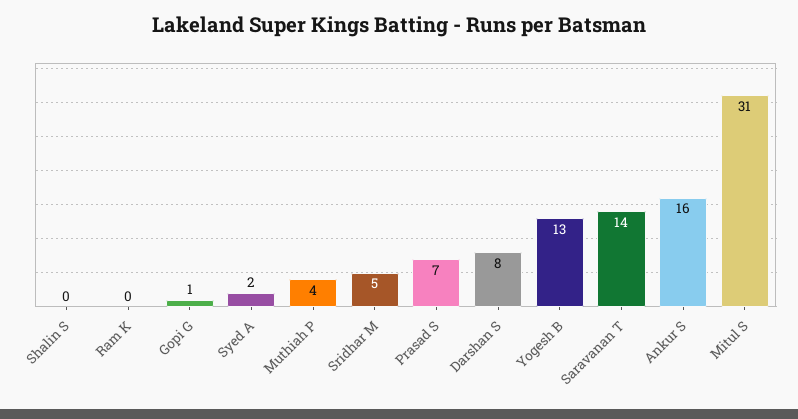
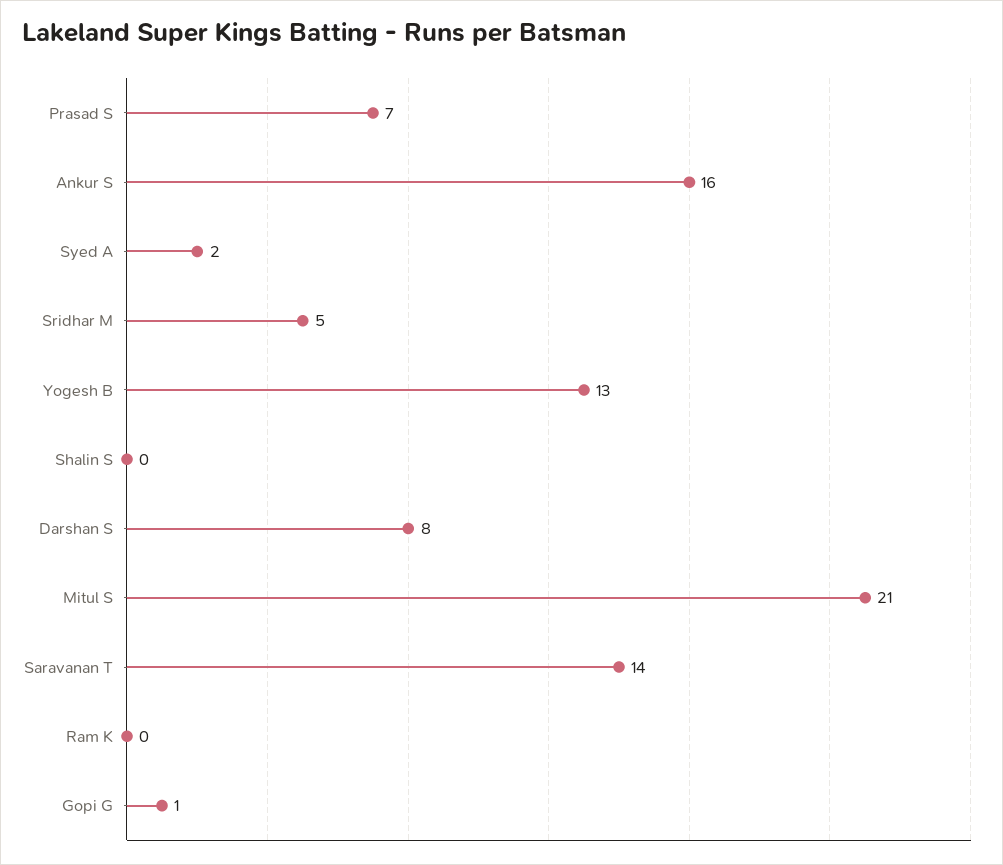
  {
    "Shalin S": 0,
    "Ram K": 0,
    "Gopi G": 1,
    "Syed A": 2,
-   "Muthiah P": 4,
    "Sridhar M": 5,
    "Prasad S": 7,
    "Darshan S": 8,
    "Yogesh B": 13,
    "Saravanan T": 14,
    "Ankur S": 16,
-   "Mitul S": 31
+   "Mitul S": 21
  }

